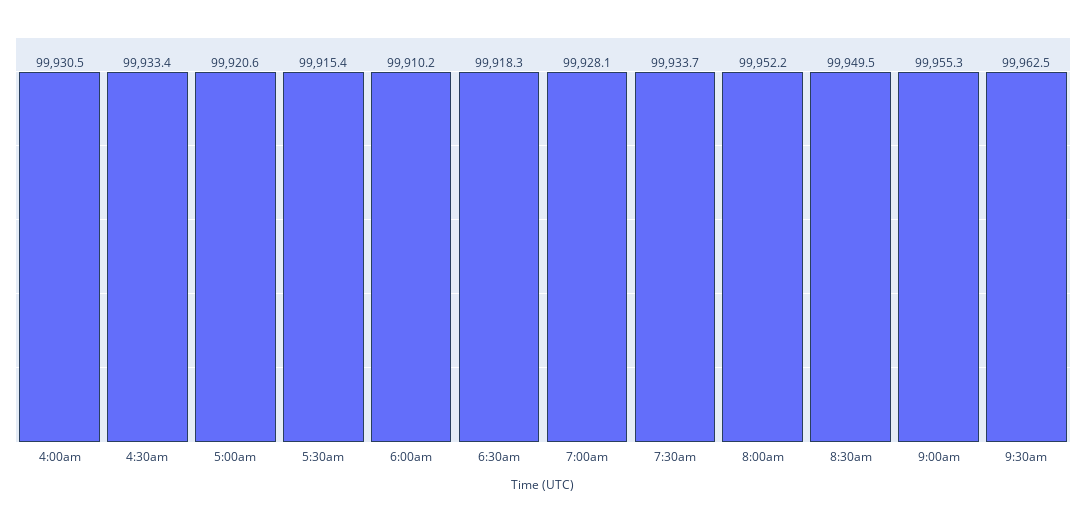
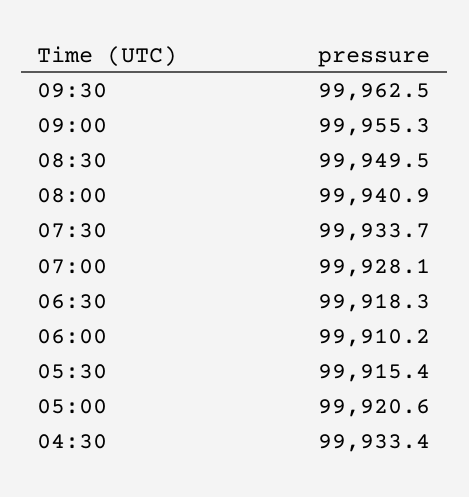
  {
-   "4:00am": 99930.5,
    "4:30am": 99933.4,
    "5:00am": 99920.6,
    "5:30am": 99915.4,
    "6:00am": 99910.2,
    "6:30am": 99918.3,
    "7:00am": 99928.1,
    "7:30am": 99933.7,
-   "8:00am": 99952.2,
+   "8:00am": 99940.9,
    "8:30am": 99949.5,
    "9:00am": 99955.3,
    "9:30am": 99962.5
  }

